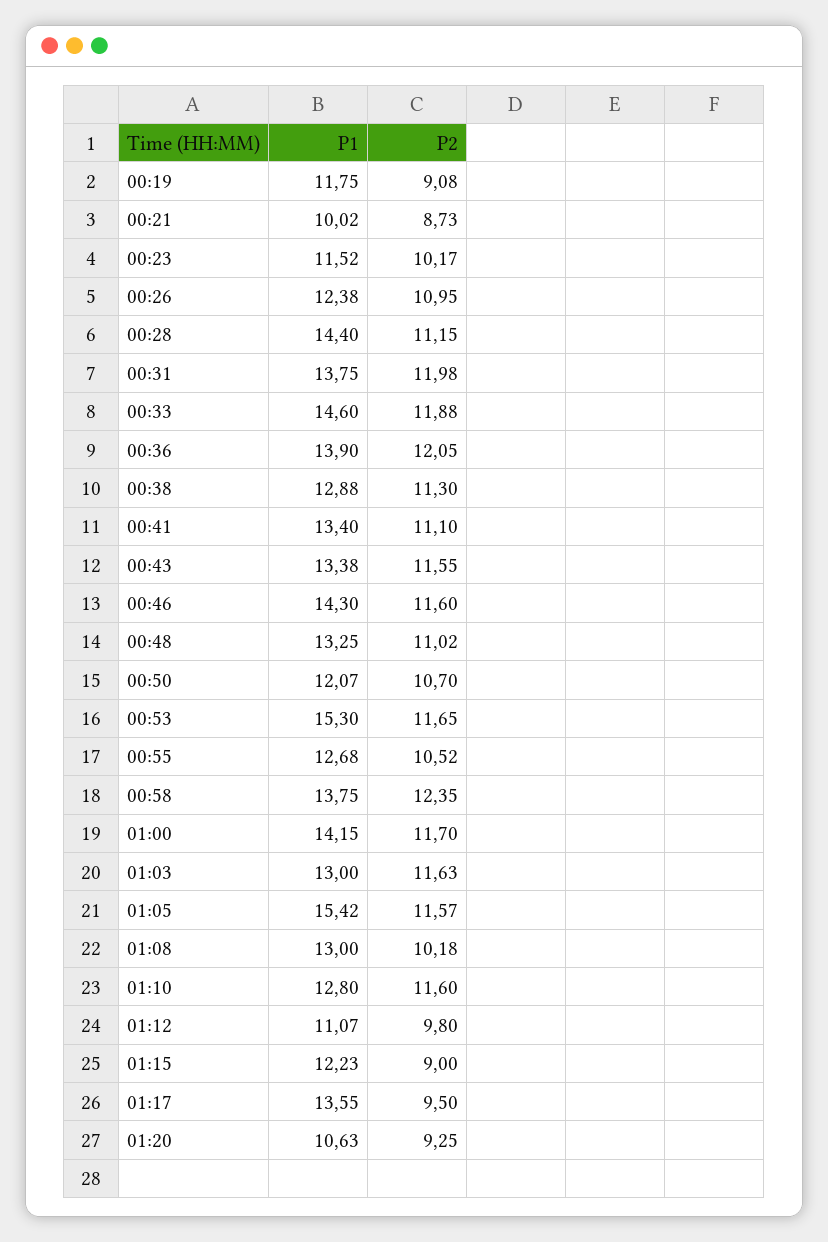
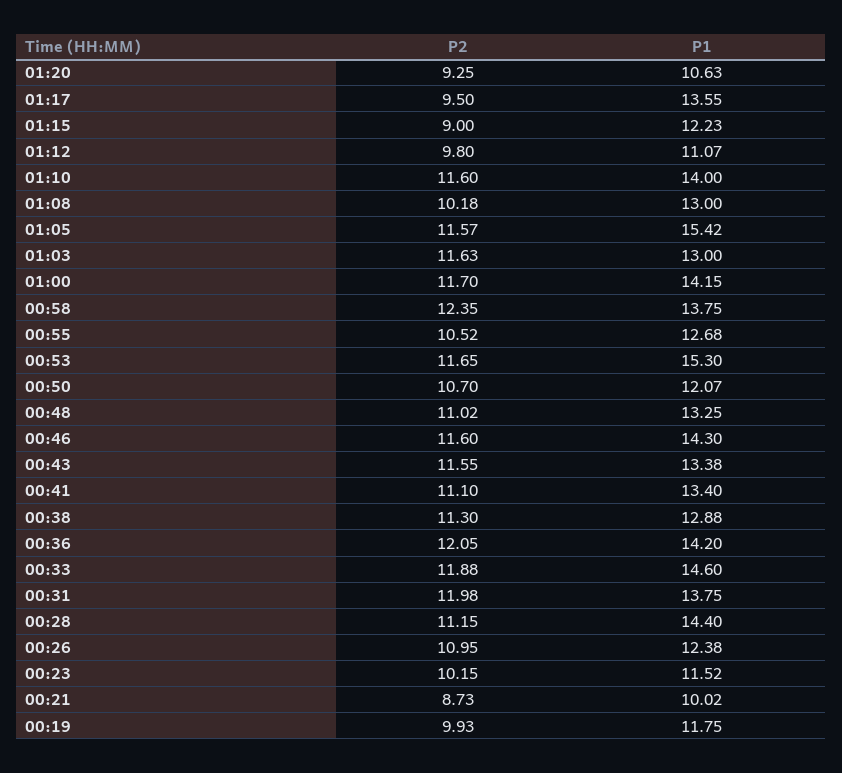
  {
    "P1": {
      "00:19": 11.75,
      "00:21": 10.02,
      "00:23": 11.52,
      "00:26": 12.38,
      "00:28": 14.4,
      "00:31": 13.75,
      "00:33": 14.6,
-     "00:36": 13.9,
+     "00:36": 14.2,
      "00:38": 12.88,
      "00:41": 13.4,
      "00:43": 13.38,
      "00:46": 14.3,
      "00:48": 13.25,
      "00:50": 12.07,
      "00:53": 15.3,
      "00:55": 12.68,
      "00:58": 13.75,
      "01:00": 14.15,
      "01:03": 13,
      "01:05": 15.42,
      "01:08": 13,
-     "01:10": 12.8,
+     "01:10": 14,
      "01:12": 11.07,
      "01:15": 12.23,
      "01:17": 13.55,
      "01:20": 10.63
    },
    "P2": {
-     "00:19": 9.08,
+     "00:19": 9.93,
      "00:21": 8.73,
-     "00:23": 10.17,
+     "00:23": 10.15,
      "00:26": 10.95,
      "00:28": 11.15,
      "00:31": 11.98,
      "00:33": 11.88,
      "00:36": 12.05,
      "00:38": 11.3,
      "00:41": 11.1,
      "00:43": 11.55,
      "00:46": 11.6,
      "00:48": 11.02,
      "00:50": 10.7,
      "00:53": 11.65,
      "00:55": 10.52,
      "00:58": 12.35,
      "01:00": 11.7,
      "01:03": 11.63,
      "01:05": 11.57,
      "01:08": 10.18,
      "01:10": 11.6,
      "01:12": 9.8,
      "01:15": 9,
      "01:17": 9.5,
      "01:20": 9.25
    }
  }

